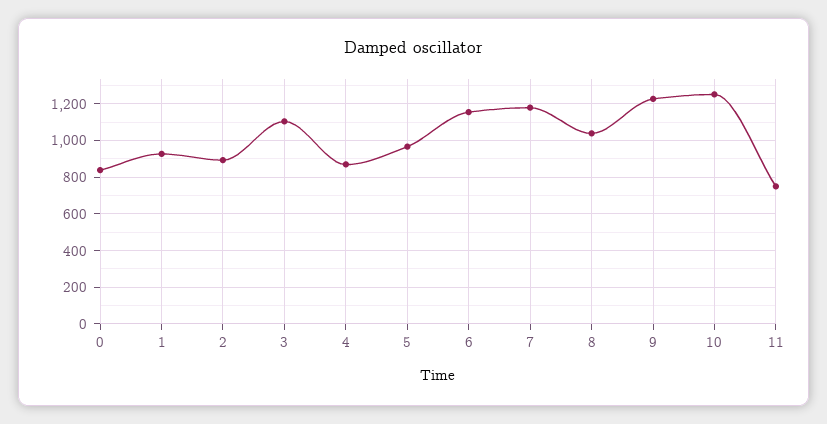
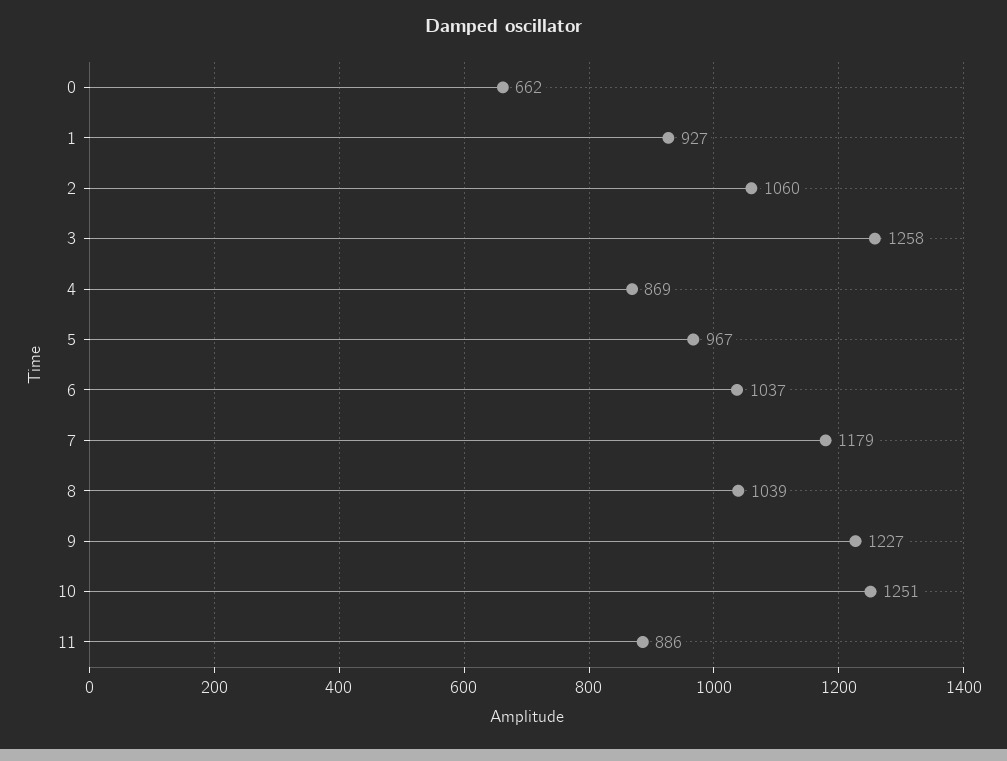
  {
-   "0": 850,
+   "0": 662,
    "1": 927,
-   "2": 900,
+   "2": 1060,
-   "3": 1100,
+   "3": 1258,
    "4": 869,
    "5": 967,
-   "6": 1150,
+   "6": 1037,
    "7": 1179,
    "8": 1039,
    "9": 1227,
    "10": 1251,
-   "11": 750
+   "11": 886
  }

